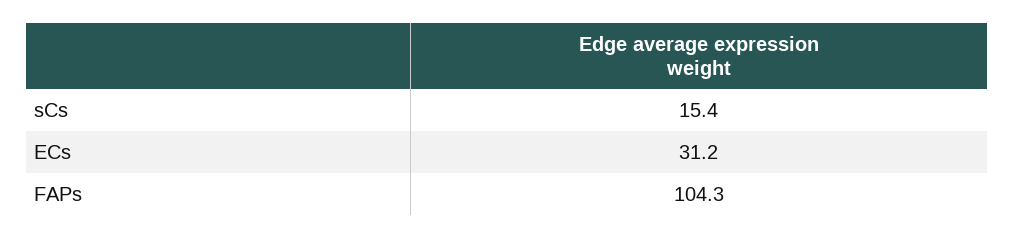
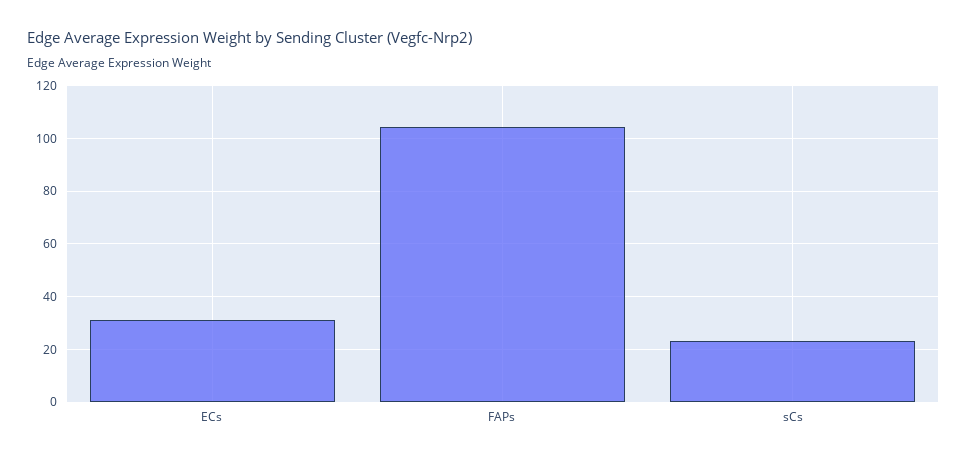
  {
-   "sCs": 15.4,
+   "sCs": 22.5,
    "ECs": 31.2,
    "FAPs": 104.3
  }

